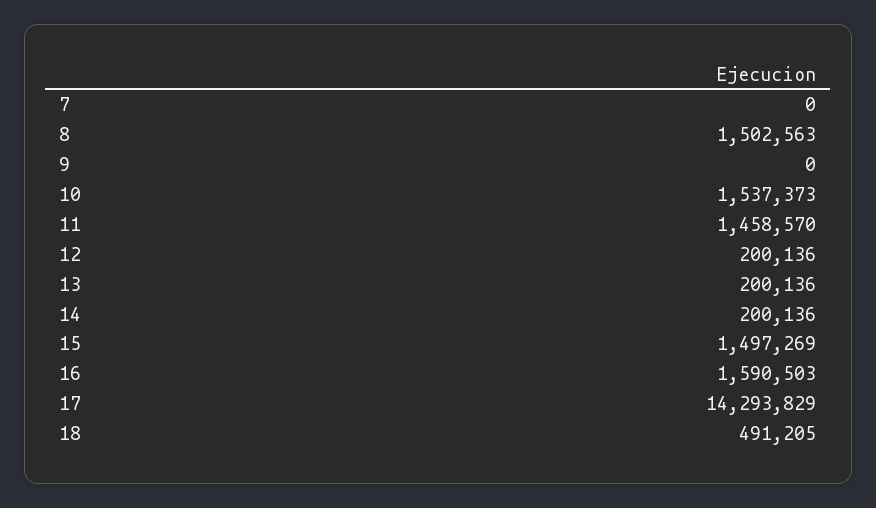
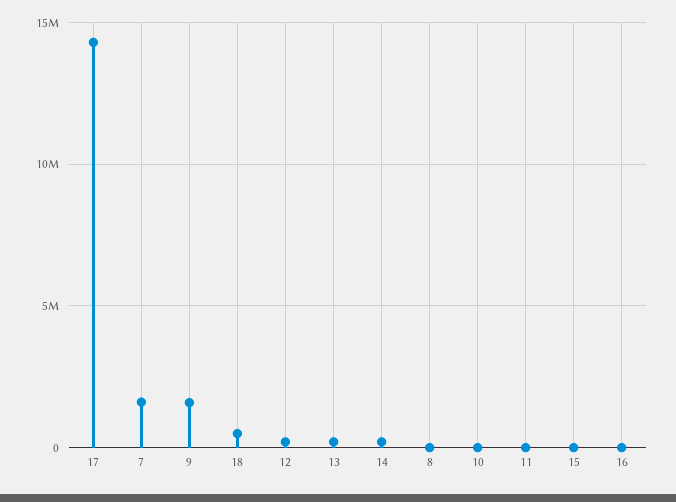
  {
-   "7": 0,
+   "7": 1500000,
-   "8": 1502563,
+   "8": 0,
-   "9": 0,
+   "9": 1500000,
-   "10": 1537373,
+   "10": 0,
-   "11": 1458570,
+   "11": 0,
    "12": 200136,
    "13": 200136,
    "14": 200136,
-   "15": 1497269,
+   "15": 0,
-   "16": 1590503,
+   "16": 0,
    "17": 14293829,
    "18": 491205
  }

